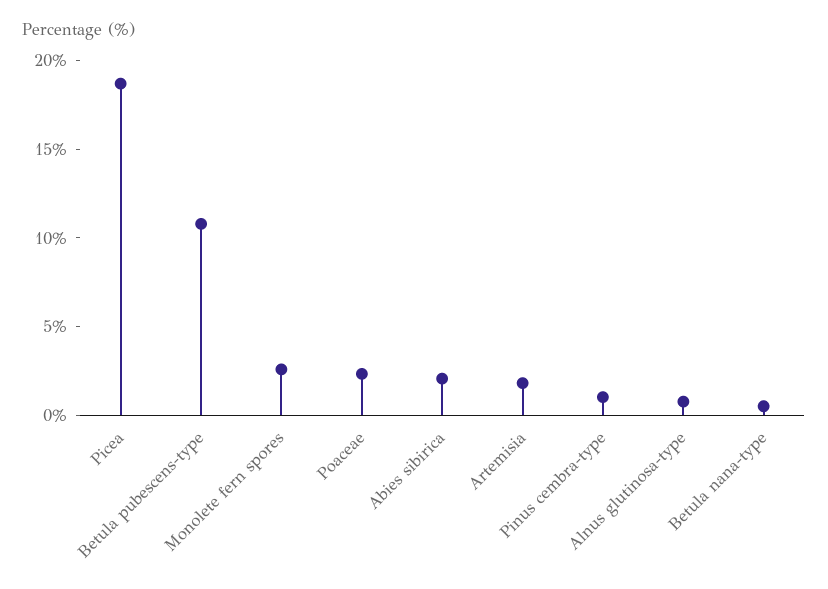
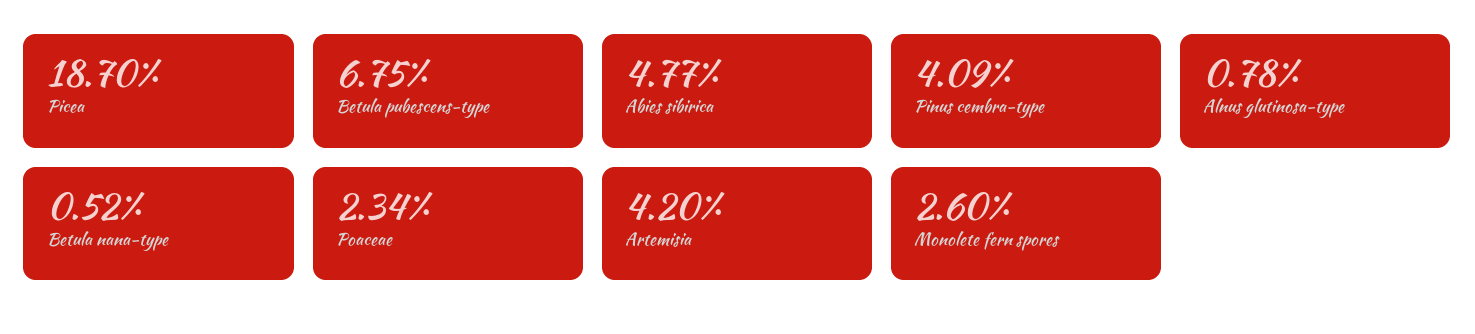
  {
    "Picea": 18.7,
-   "Betula pubescens-type": 11,
+   "Betula pubescens-type": 6.75,
    "Monolete fern spores": 2.6,
    "Poaceae": 2.34,
-   "Abies sibirica": 2,
+   "Abies sibirica": 4.77,
-   "Artemisia": 2,
+   "Artemisia": 4.2,
-   "Pinus cembra-type": 1,
+   "Pinus cembra-type": 4.09,
    "Alnus glutinosa-type": 0.78,
    "Betula nana-type": 0.52
  }

